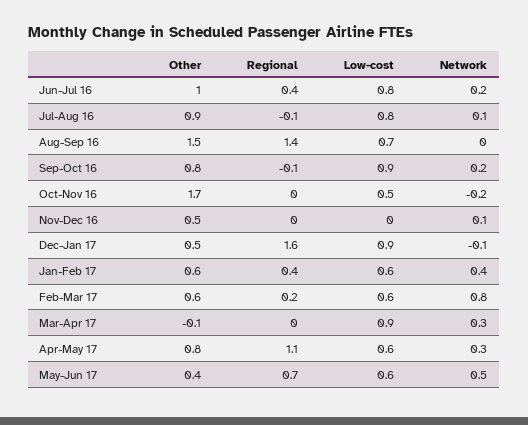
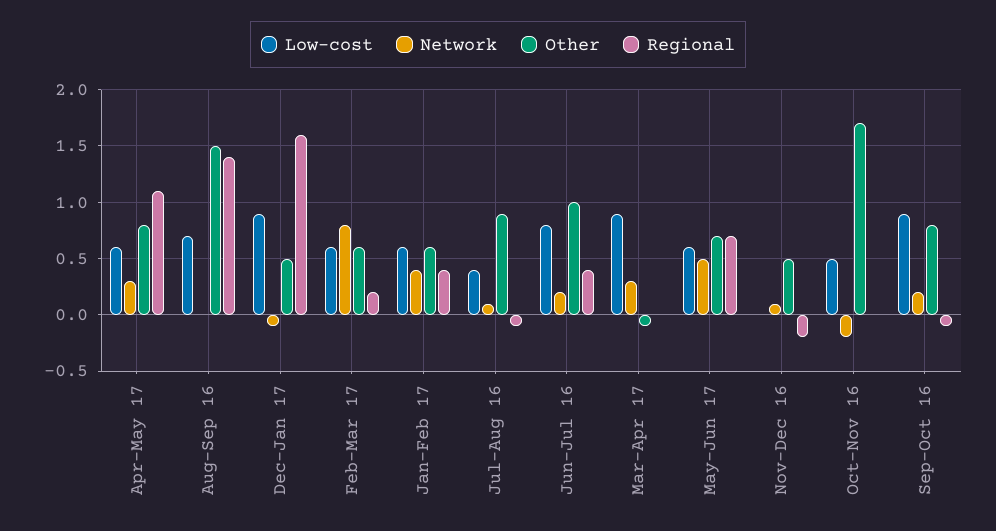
  {
    "Other": {
      "Jun-Jul 16": 1,
      "Jul-Aug 16": 0.9,
      "Aug-Sep 16": 1.5,
      "Sep-Oct 16": 0.8,
      "Oct-Nov 16": 1.7,
      "Nov-Dec 16": 0.5,
      "Dec-Jan 17": 0.5,
      "Jan-Feb 17": 0.6,
      "Feb-Mar 17": 0.6,
      "Mar-Apr 17": -0.1,
      "Apr-May 17": 0.8,
-     "May-Jun 17": 0.4
+     "May-Jun 17": 0.7
    },
    "Regional": {
      "Jun-Jul 16": 0.4,
      "Jul-Aug 16": -0.1,
      "Aug-Sep 16": 1.4,
      "Sep-Oct 16": -0.1,
      "Oct-Nov 16": 0,
-     "Nov-Dec 16": 0,
+     "Nov-Dec 16": -0.2,
      "Dec-Jan 17": 1.6,
      "Jan-Feb 17": 0.4,
      "Feb-Mar 17": 0.2,
      "Mar-Apr 17": 0,
      "Apr-May 17": 1.1,
      "May-Jun 17": 0.7
    },
    "Low-cost": {
      "Jun-Jul 16": 0.8,
-     "Jul-Aug 16": 0.8,
+     "Jul-Aug 16": 0.4,
      "Aug-Sep 16": 0.7,
      "Sep-Oct 16": 0.9,
      "Oct-Nov 16": 0.5,
      "Nov-Dec 16": 0,
      "Dec-Jan 17": 0.9,
      "Jan-Feb 17": 0.6,
      "Feb-Mar 17": 0.6,
      "Mar-Apr 17": 0.9,
      "Apr-May 17": 0.6,
      "May-Jun 17": 0.6
    },
    "Network": {
      "Jun-Jul 16": 0.2,
      "Jul-Aug 16": 0.1,
      "Aug-Sep 16": 0,
      "Sep-Oct 16": 0.2,
      "Oct-Nov 16": -0.2,
      "Nov-Dec 16": 0.1,
      "Dec-Jan 17": -0.1,
      "Jan-Feb 17": 0.4,
      "Feb-Mar 17": 0.8,
      "Mar-Apr 17": 0.3,
      "Apr-May 17": 0.3,
      "May-Jun 17": 0.5
    }
  }

